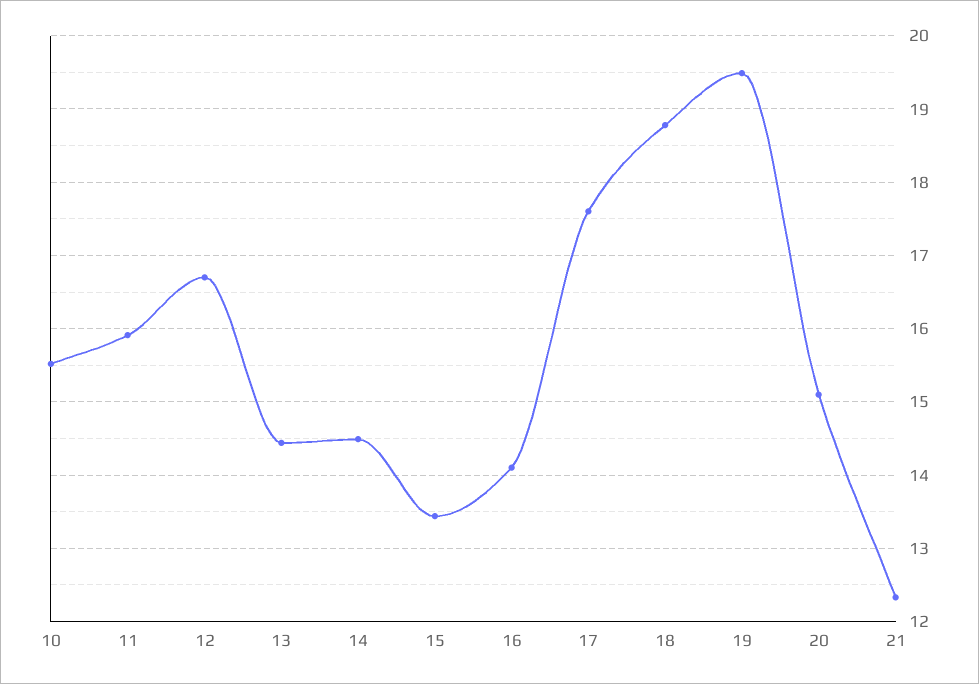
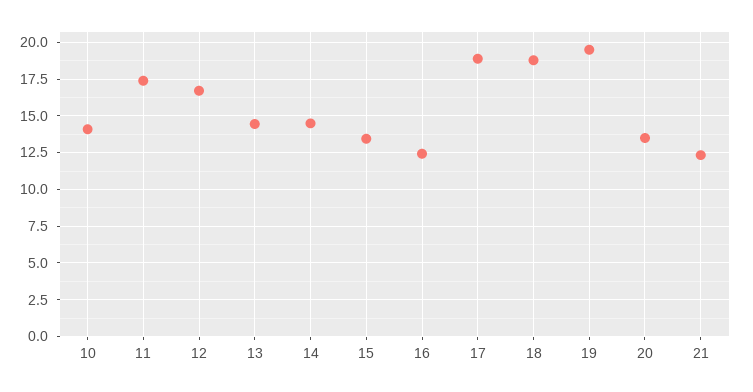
  {
-   "10": 15.5,
+   "10": 14,
-   "11": 15.9,
+   "11": 17.5,
    "12": 16.7,
    "13": 14.4,
    "14": 14.5,
    "15": 13.4,
-   "16": 14.1,
+   "16": 12.5,
-   "17": 17.6,
+   "17": 19,
    "18": 18.8,
    "19": 19.5,
-   "20": 15.1,
+   "20": 13.5,
    "21": 12.3
  }

